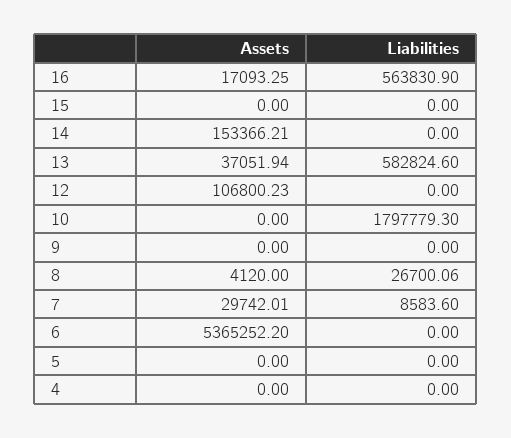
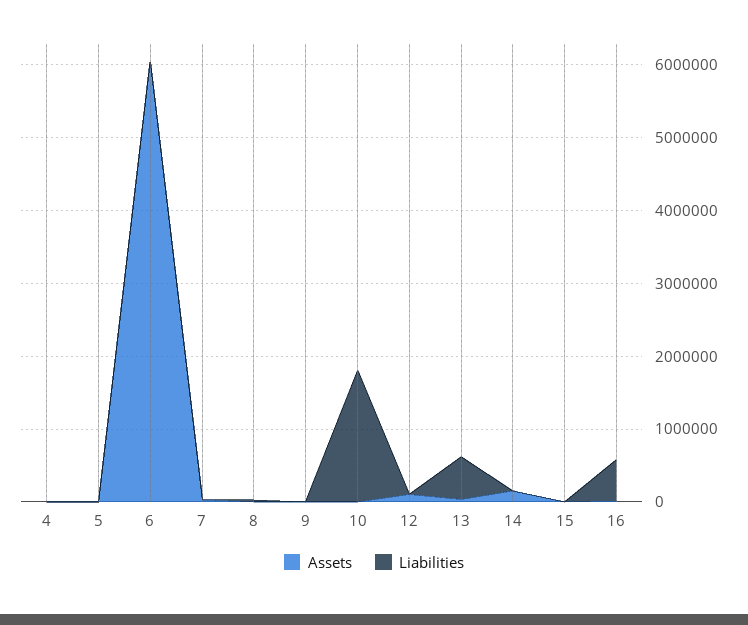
  {
    "Assets": {
      "16": 17093.25,
      "15": 0,
      "14": 153366.21,
      "13": 37051.94,
      "12": 106800.23,
      "10": 0,
      "9": 0,
      "8": 4120,
      "7": 29742.01,
-     "6": 5365252.2,
+     "6": 6000000,
      "5": 0,
      "4": 0
    },
    "Liabilities": {
      "16": 563830.9,
      "15": 0,
      "14": 0,
      "13": 582824.6,
      "12": 0,
      "10": 1797779.3,
      "9": 0,
      "8": 26700.06,
      "7": 8583.6,
      "6": 0,
      "5": 0,
      "4": 0
    }
  }

